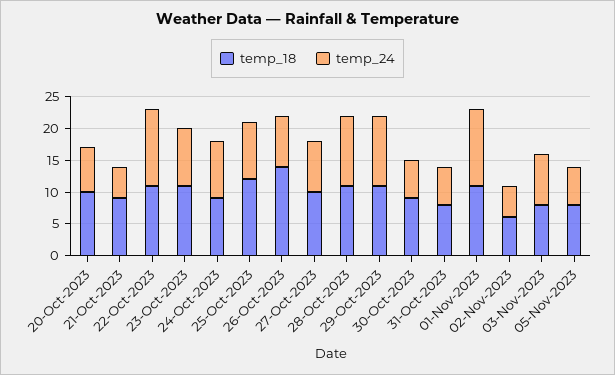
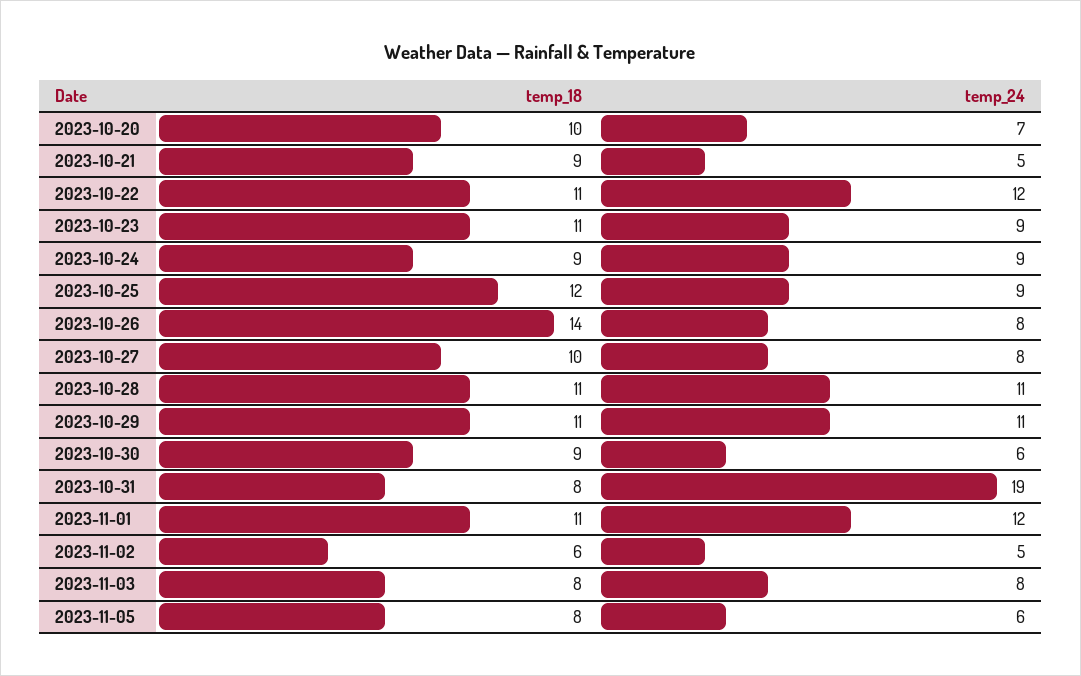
  {
    "temp_18": {
      "20-Oct-2023": 10,
      "21-Oct-2023": 9,
      "22-Oct-2023": 11,
      "23-Oct-2023": 11,
      "24-Oct-2023": 9,
      "25-Oct-2023": 12,
      "26-Oct-2023": 14,
      "27-Oct-2023": 10,
      "28-Oct-2023": 11,
      "29-Oct-2023": 11,
      "30-Oct-2023": 9,
      "31-Oct-2023": 8,
      "01-Nov-2023": 11,
      "02-Nov-2023": 6,
      "03-Nov-2023": 8,
      "05-Nov-2023": 8
    },
    "temp_24": {
      "20-Oct-2023": 7,
      "21-Oct-2023": 5,
      "22-Oct-2023": 12,
      "23-Oct-2023": 9,
      "24-Oct-2023": 9,
      "25-Oct-2023": 9,
      "26-Oct-2023": 8,
      "27-Oct-2023": 8,
      "28-Oct-2023": 11,
      "29-Oct-2023": 11,
      "30-Oct-2023": 6,
-     "31-Oct-2023": 5,
+     "31-Oct-2023": 19,
      "01-Nov-2023": 12,
      "02-Nov-2023": 5,
      "03-Nov-2023": 8,
      "05-Nov-2023": 6
    }
  }

